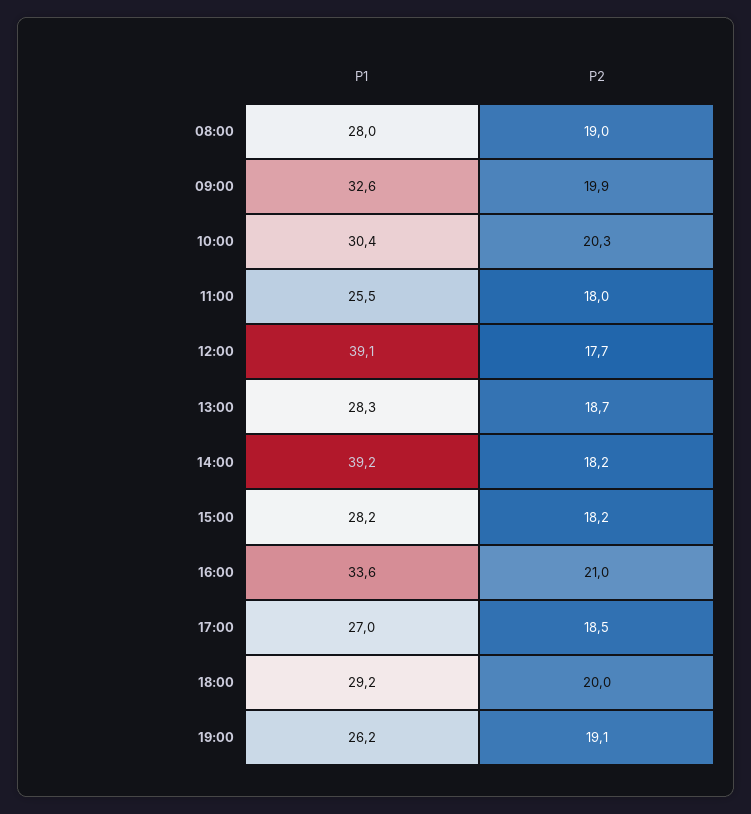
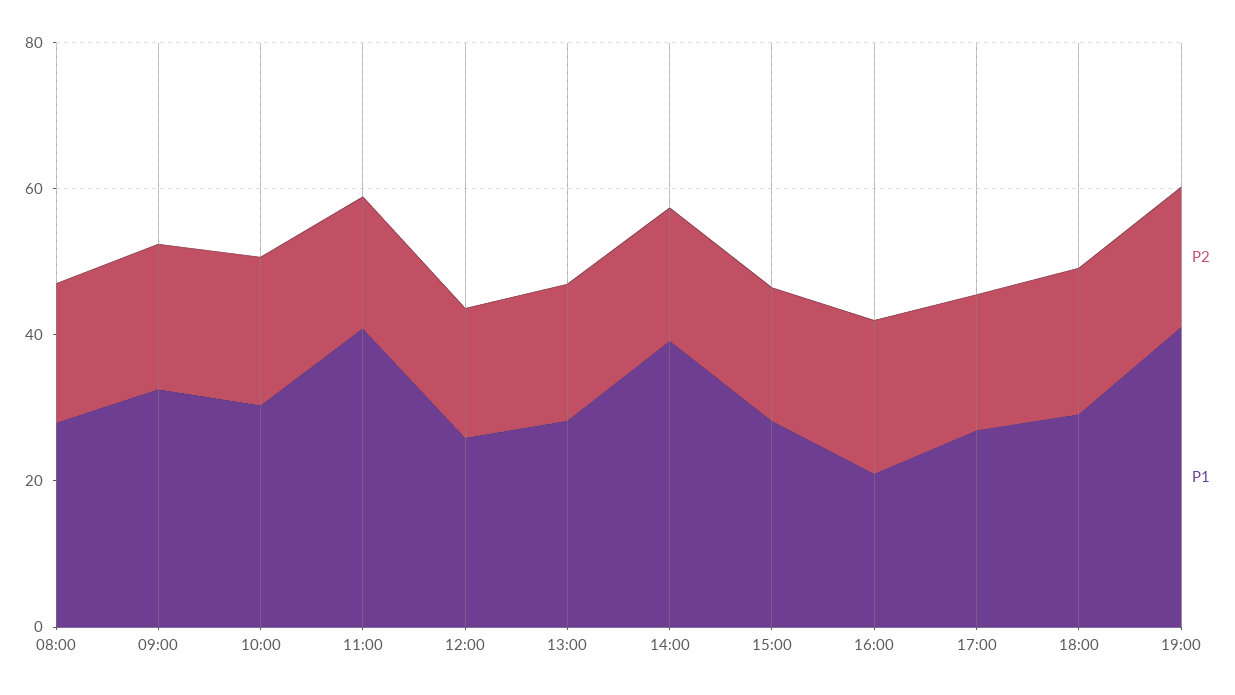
  {
    "P1": {
      "08:00": 28,
      "09:00": 32.6,
      "10:00": 30.4,
-     "11:00": 25.5,
+     "11:00": 40,
-     "12:00": 39.1,
+     "12:00": 25,
      "13:00": 28.3,
      "14:00": 39.2,
      "15:00": 28.2,
-     "16:00": 33.6,
+     "16:00": 20,
      "17:00": 27,
      "18:00": 29.2,
-     "19:00": 26.2
+     "19:00": 40
    },
    "P2": {
      "08:00": 19,
      "09:00": 19.9,
      "10:00": 20.3,
      "11:00": 18,
      "12:00": 17.7,
      "13:00": 18.7,
      "14:00": 18.2,
      "15:00": 18.2,
      "16:00": 21,
      "17:00": 18.5,
      "18:00": 20,
      "19:00": 19.1
    }
  }

